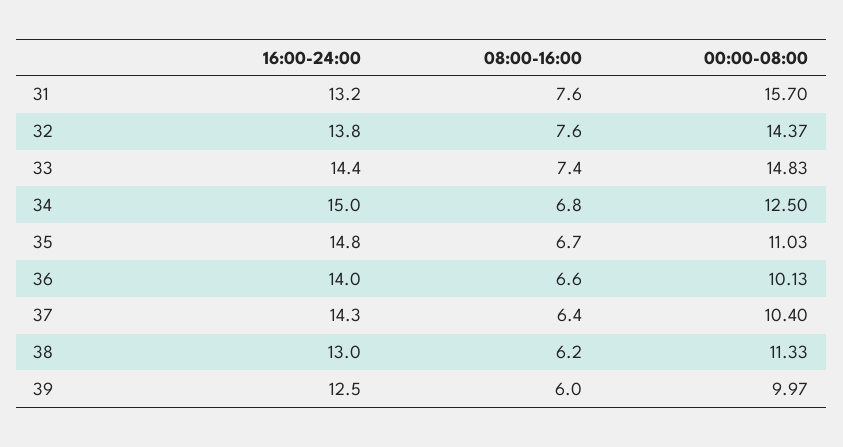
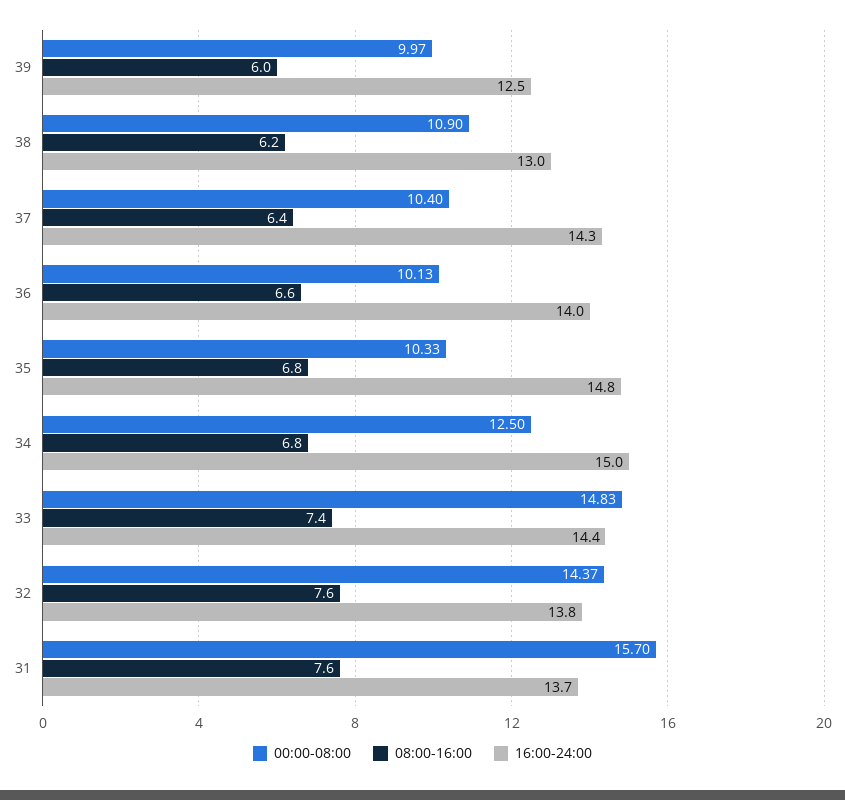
  {
    "16:00-24:00": {
-     "31": 13.2,
+     "31": 13.7,
      "32": 13.8,
      "33": 14.4,
      "34": 15,
      "35": 14.8,
      "36": 14,
      "37": 14.3,
      "38": 13,
      "39": 12.5
    },
    "08:00-16:00": {
      "31": 7.6,
      "32": 7.6,
      "33": 7.4,
      "34": 6.8,
-     "35": 6.7,
+     "35": 6.8,
      "36": 6.6,
      "37": 6.4,
      "38": 6.2,
      "39": 6
    },
    "00:00-08:00": {
      "31": 15.7,
      "32": 14.37,
      "33": 14.83,
      "34": 12.5,
-     "35": 11.03,
+     "35": 10.33,
      "36": 10.13,
      "37": 10.4,
-     "38": 11.33,
+     "38": 10.9,
      "39": 9.97
    }
  }

